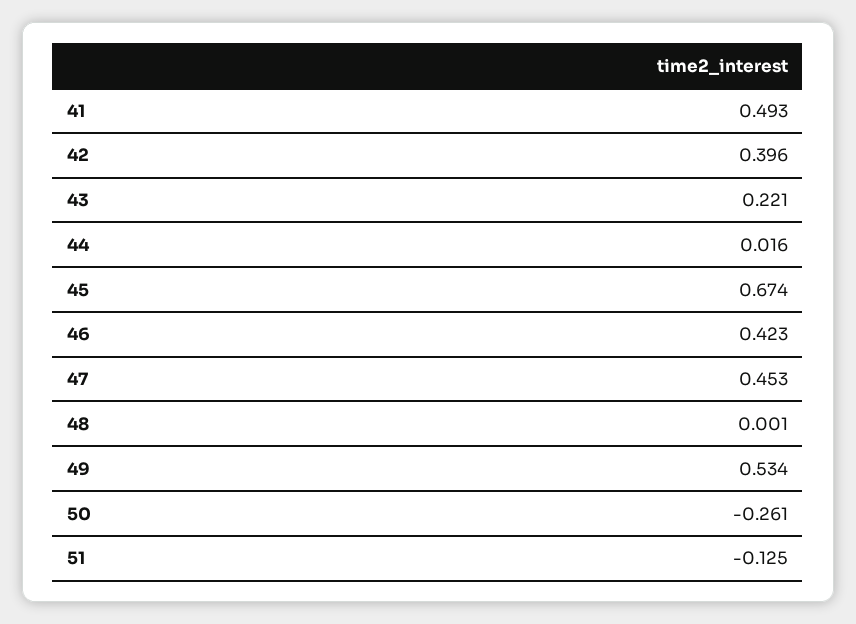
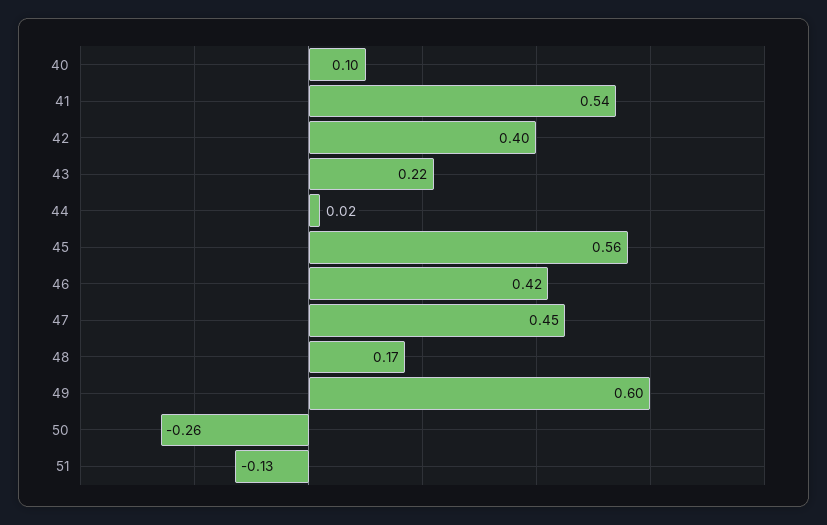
  {
-   "41": 0.493,
+   "41": 0.54,
    "42": 0.396,
    "43": 0.221,
    "44": 0.016,
-   "45": 0.674,
+   "45": 0.56,
    "46": 0.423,
    "47": 0.453,
-   "48": 0.001,
+   "48": 0.17,
-   "49": 0.534,
+   "49": 0.6,
    "50": -0.261,
-   "51": -0.125
+   "51": -0.125,
+   "40": 0.1
  }

